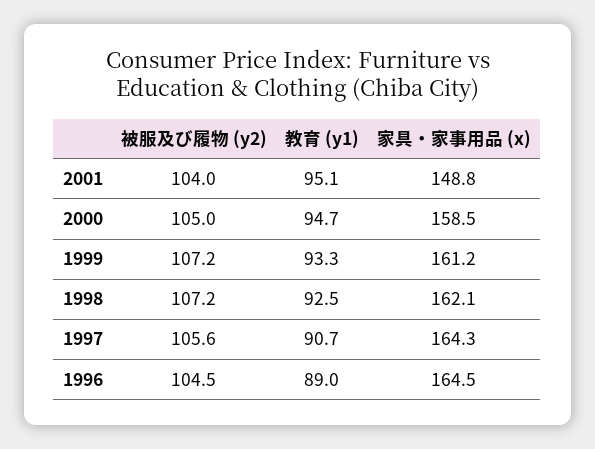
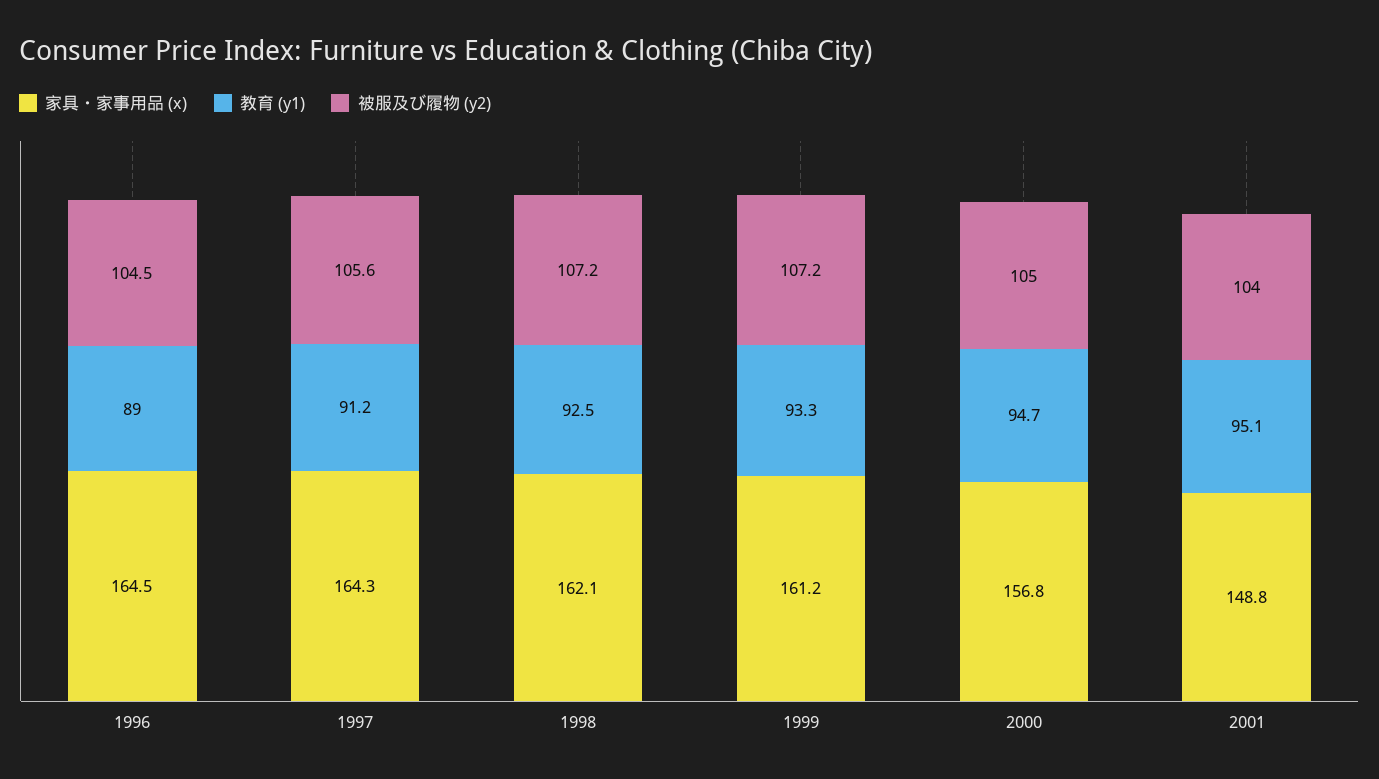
  {
    "被服及び履物 (y2)": {
      "2001": 104,
      "2000": 105,
      "1999": 107.2,
      "1998": 107.2,
      "1997": 105.6,
      "1996": 104.5
    },
    "教育 (y1)": {
      "2001": 95.1,
      "2000": 94.7,
      "1999": 93.3,
      "1998": 92.5,
-     "1997": 90.7,
+     "1997": 91.2,
      "1996": 89
    },
    "家具・家事用品 (x)": {
      "2001": 148.8,
-     "2000": 158.5,
+     "2000": 156.8,
      "1999": 161.2,
      "1998": 162.1,
      "1997": 164.3,
      "1996": 164.5
    }
  }

